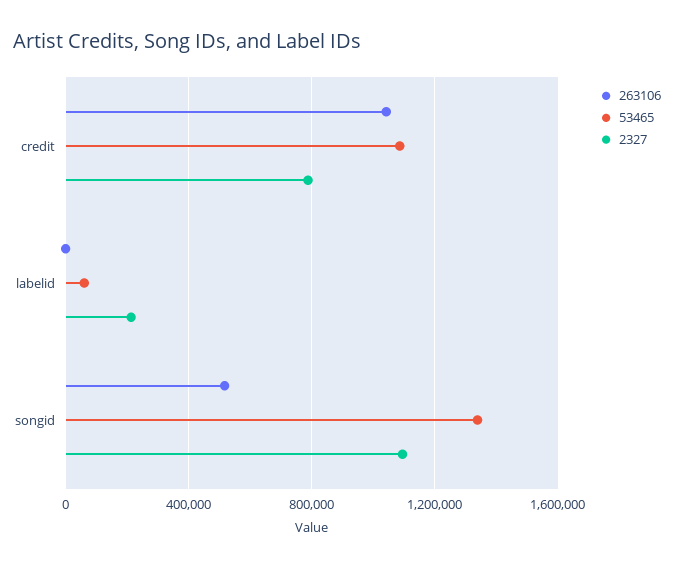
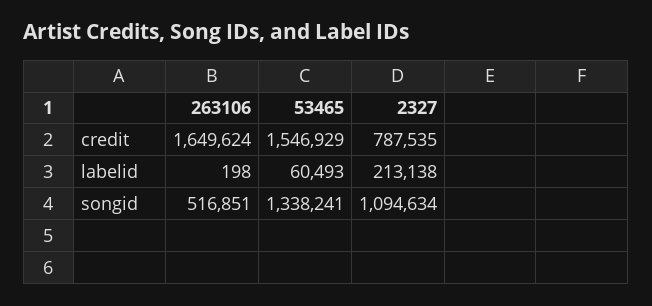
  {
    "263106": {
-     "credit": 1050000,
+     "credit": 1649624,
      "labelid": 198,
      "songid": 516851
    },
    "53465": {
-     "credit": 1100000,
+     "credit": 1546929,
      "labelid": 60493,
      "songid": 1338241
    },
    "2327": {
      "credit": 787535,
      "labelid": 213138,
      "songid": 1094634
    }
  }

